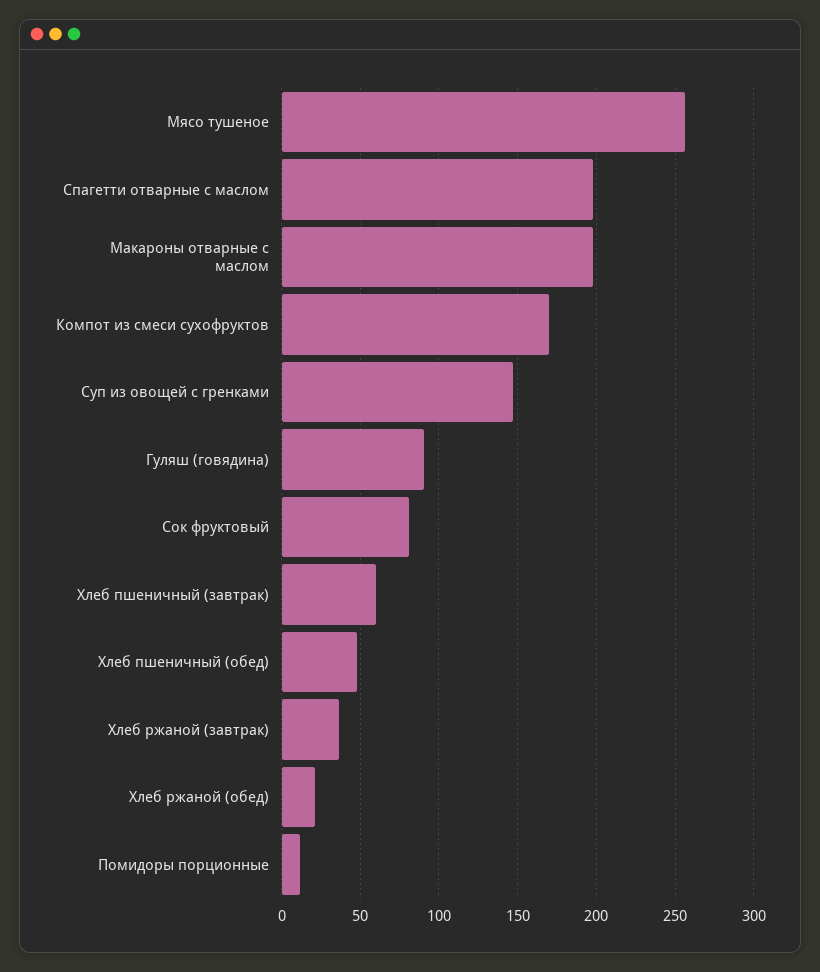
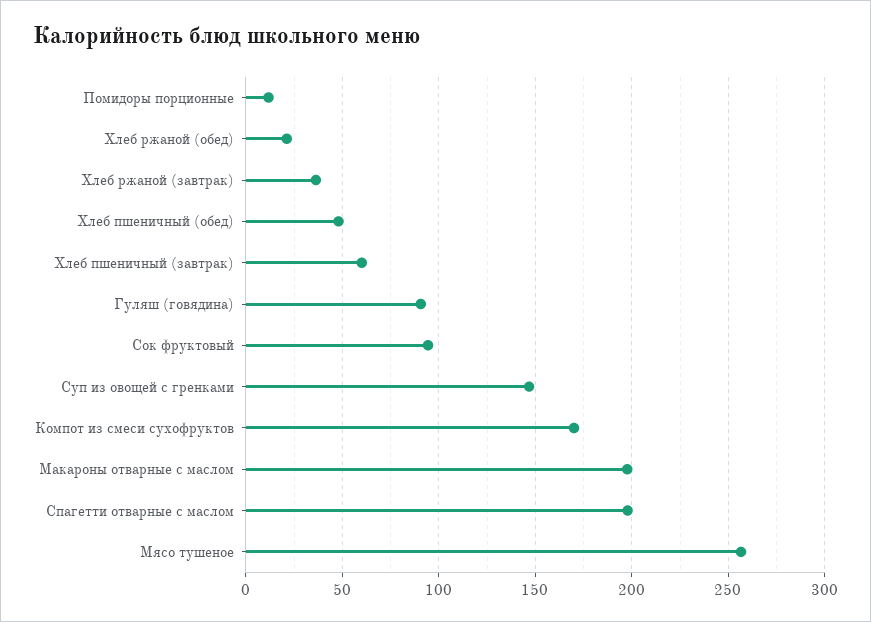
  {
    "Мясо тушеное": 255,
    "Спагетти отварные с маслом": 200,
    "Макароны отварные с маслом": 200,
    "Компот из смеси сухофруктов": 170,
    "Суп из овощей с гренками": 145,
    "Гуляш (говядина)": 90,
-   "Сок фруктовый": 80,
+   "Сок фруктовый": 95,
    "Хлеб пшеничный (завтрак)": 60,
    "Хлеб пшеничный (обед)": 50,
    "Хлеб ржаной (завтрак)": 35,
    "Хлеб ржаной (обед)": 20,
    "Помидоры порционные": 10
  }

